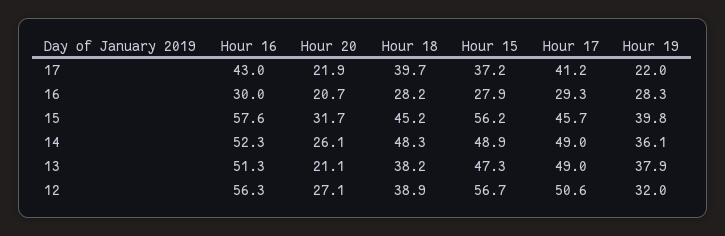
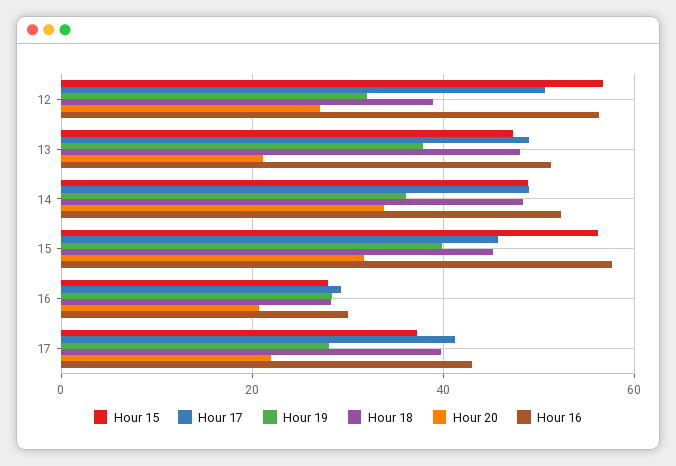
  {
    "Hour 16": {
      "17": 43,
      "16": 30,
      "15": 57.6,
      "14": 52.3,
      "13": 51.3,
      "12": 56.3
    },
    "Hour 20": {
      "17": 21.9,
      "16": 20.7,
      "15": 31.7,
-     "14": 26.1,
+     "14": 34,
      "13": 21.1,
      "12": 27.1
    },
    "Hour 18": {
      "17": 39.7,
      "16": 28.2,
      "15": 45.2,
      "14": 48.3,
-     "13": 38.2,
+     "13": 48,
      "12": 38.9
    },
    "Hour 15": {
      "17": 37.2,
      "16": 27.9,
      "15": 56.2,
      "14": 48.9,
      "13": 47.3,
      "12": 56.7
    },
    "Hour 17": {
      "17": 41.2,
      "16": 29.3,
      "15": 45.7,
      "14": 49,
      "13": 49,
      "12": 50.6
    },
    "Hour 19": {
-     "17": 22,
+     "17": 28,
      "16": 28.3,
      "15": 39.8,
      "14": 36.1,
      "13": 37.9,
      "12": 32
    }
  }

